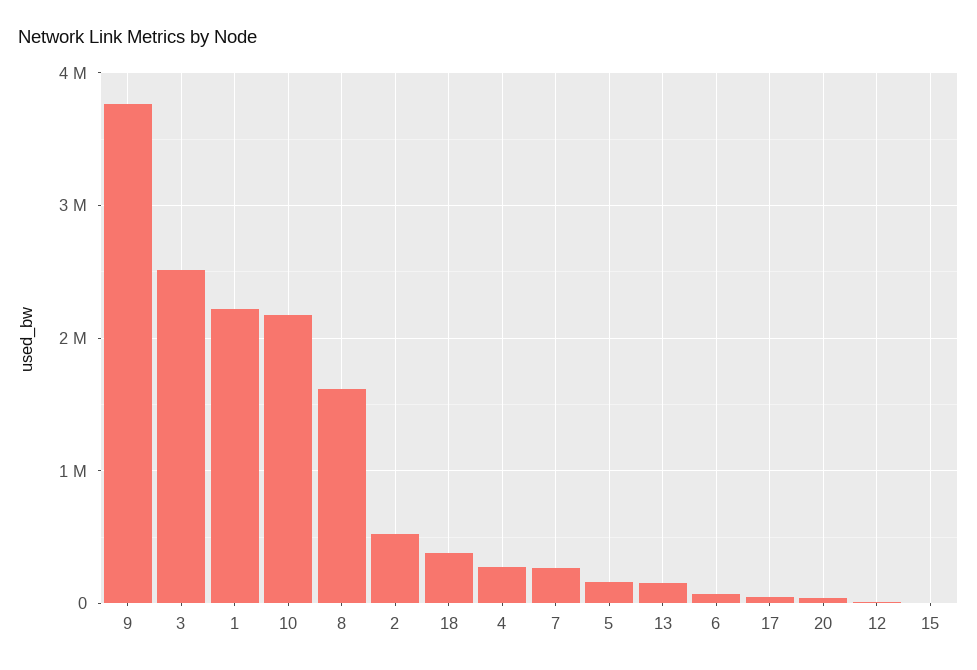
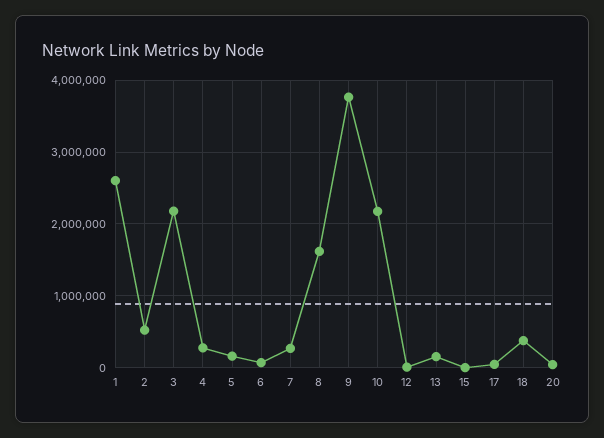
  {
    "9": 3800000,
-   "3": 2500000,
+   "3": 2200000,
-   "1": 2200000,
+   "1": 2600000,
    "10": 2200000,
    "8": 1600000,
    "2": 500000,
    "18": 400000,
    "4": 300000,
    "7": 300000,
    "5": 200000,
    "13": 200000,
    "6": 100000,
    "17": 0,
    "20": 0,
    "12": 0,
    "15": 0
  }

